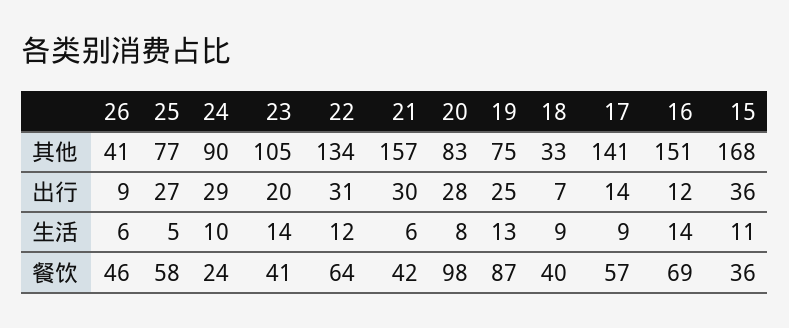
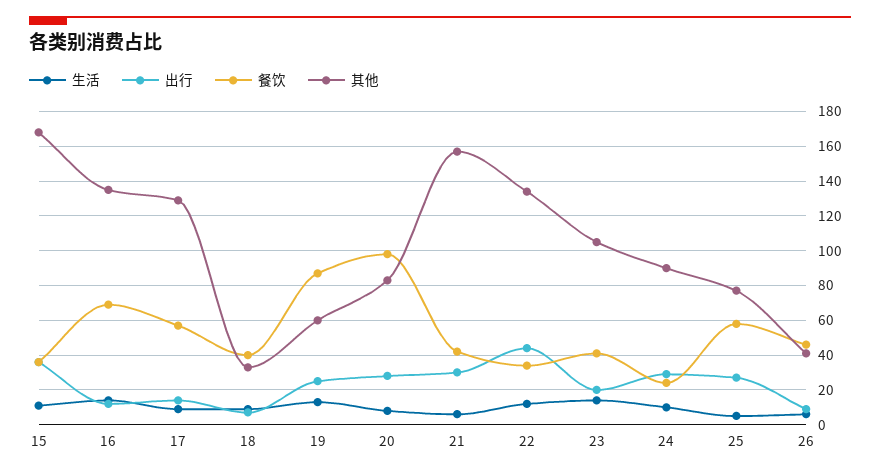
  {
    "其他": {
      "26": 41,
      "25": 77,
      "24": 90,
      "23": 105,
      "22": 134,
      "21": 157,
      "20": 83,
-     "19": 75,
+     "19": 60,
      "18": 33,
-     "17": 141,
+     "17": 130,
-     "16": 151,
+     "16": 135,
      "15": 168
    },
    "出行": {
      "26": 9,
      "25": 27,
      "24": 29,
      "23": 20,
-     "22": 31,
+     "22": 45,
      "21": 30,
      "20": 28,
      "19": 25,
      "18": 7,
      "17": 14,
      "16": 12,
      "15": 36
    },
    "生活": {
      "26": 6,
      "25": 5,
      "24": 10,
      "23": 14,
      "22": 12,
      "21": 6,
      "20": 8,
      "19": 13,
      "18": 9,
      "17": 9,
      "16": 14,
      "15": 11
    },
    "餐饮": {
      "26": 46,
      "25": 58,
      "24": 24,
      "23": 41,
-     "22": 64,
+     "22": 35,
      "21": 42,
      "20": 98,
      "19": 87,
      "18": 40,
      "17": 57,
      "16": 69,
      "15": 36
    }
  }

